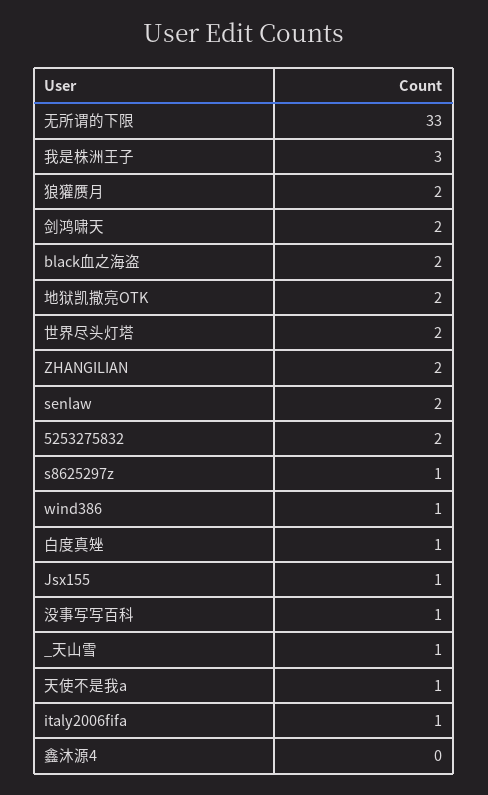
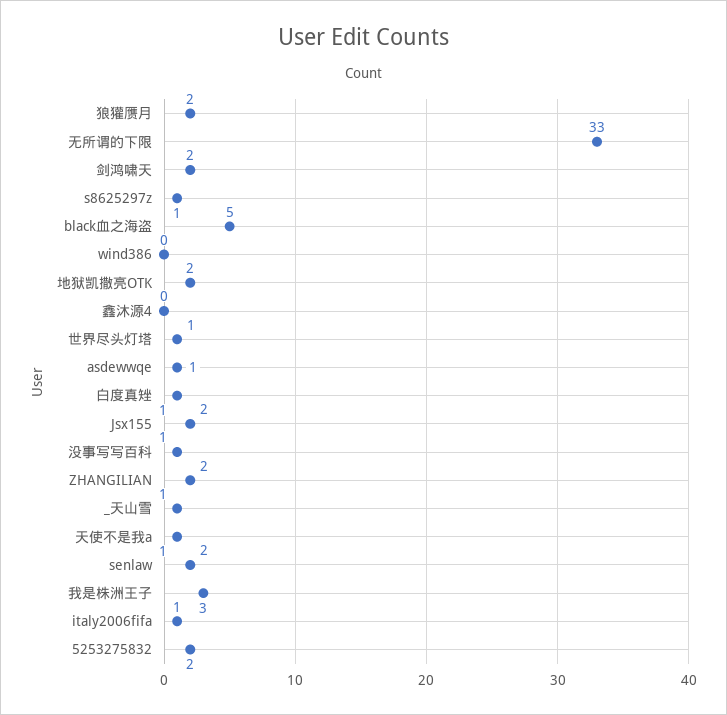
  {
    "无所谓的下限": 33,
    "我是株洲王子": 3,
    "狼獾赝月": 2,
    "剑鸿啸天": 2,
-   "black血之海盗": 2,
+   "black血之海盗": 5,
    "地狱凯撒亮OTK": 2,
-   "世界尽头灯塔": 2,
+   "世界尽头灯塔": 1,
    "ZHANGILIAN": 2,
    "senlaw": 2,
    "5253275832": 2,
    "s8625297z": 1,
-   "wind386": 1,
+   "wind386": 0,
    "白度真矬": 1,
-   "Jsx155": 1,
+   "Jsx155": 2,
    "没事写写百科": 1,
    "_天山雪": 1,
    "天使不是我a": 1,
    "italy2006fifa": 1,
-   "鑫沐源4": 0
+   "鑫沐源4": 0,
+   "asdewwqe": 1
  }

